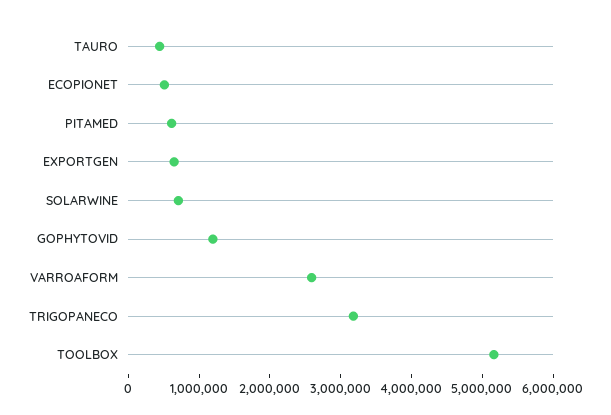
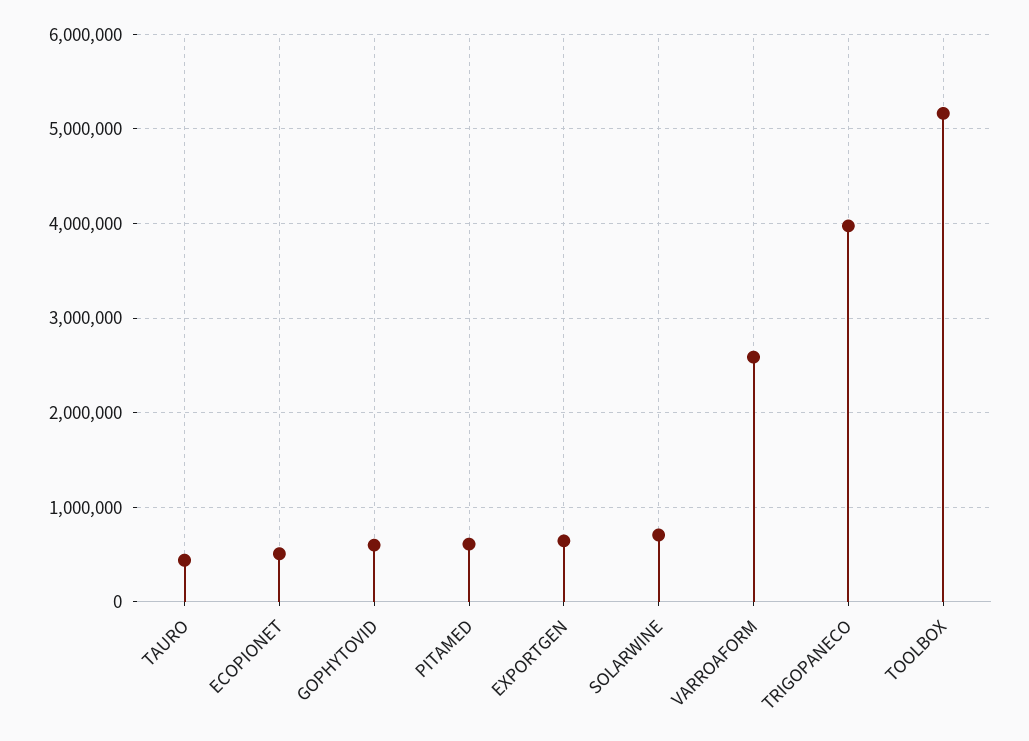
  {
    "TAURO": 400000,
    "ECOPIONET": 500000,
    "PITAMED": 600000,
    "EXPORTGEN": 600000,
    "SOLARWINE": 700000,
-   "GOPHYTOVID": 1200000,
+   "GOPHYTOVID": 600000,
    "VARROAFORM": 2600000,
-   "TRIGOPANECO": 3200000,
+   "TRIGOPANECO": 4000000,
    "TOOLBOX": 5200000
  }

